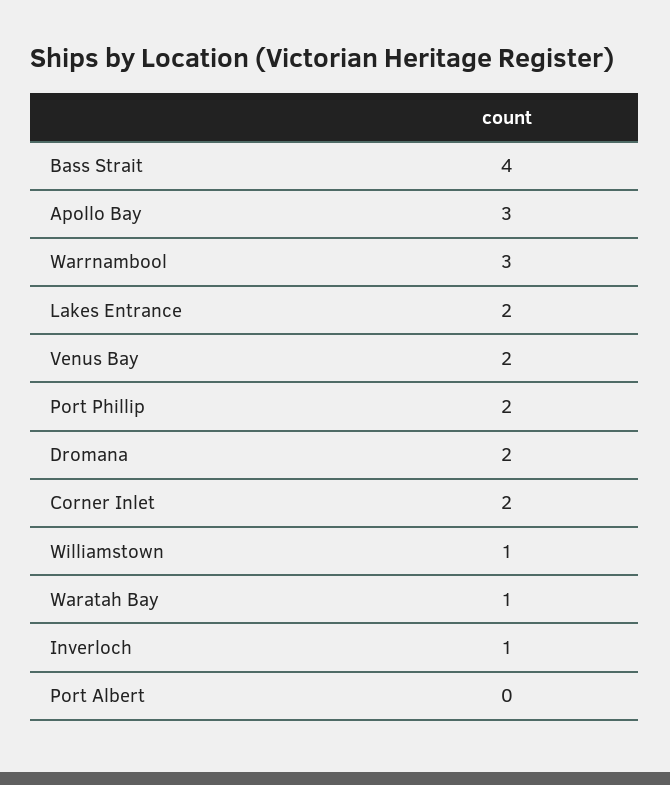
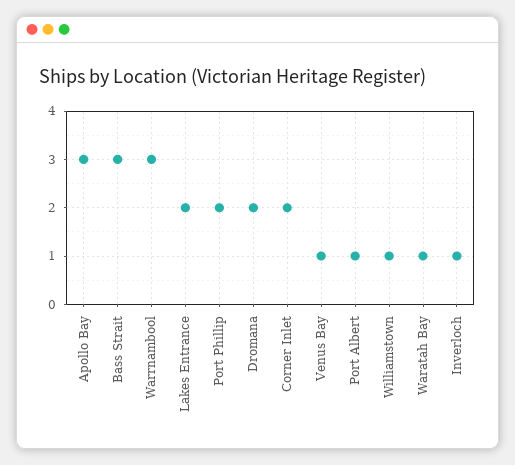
  {
-   "Bass Strait": 4,
+   "Bass Strait": 3,
    "Apollo Bay": 3,
    "Warrnambool": 3,
    "Lakes Entrance": 2,
-   "Venus Bay": 2,
+   "Venus Bay": 1,
    "Port Phillip": 2,
    "Dromana": 2,
    "Corner Inlet": 2,
    "Williamstown": 1,
    "Waratah Bay": 1,
    "Inverloch": 1,
-   "Port Albert": 0
+   "Port Albert": 1
  }

